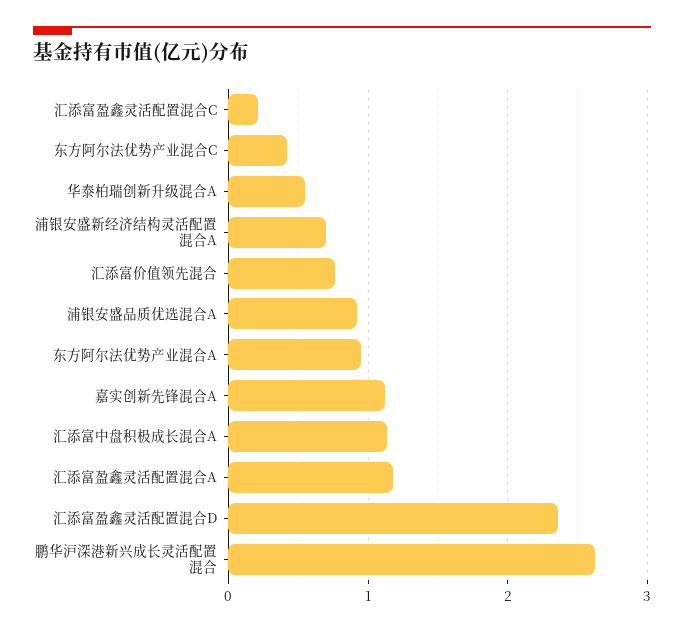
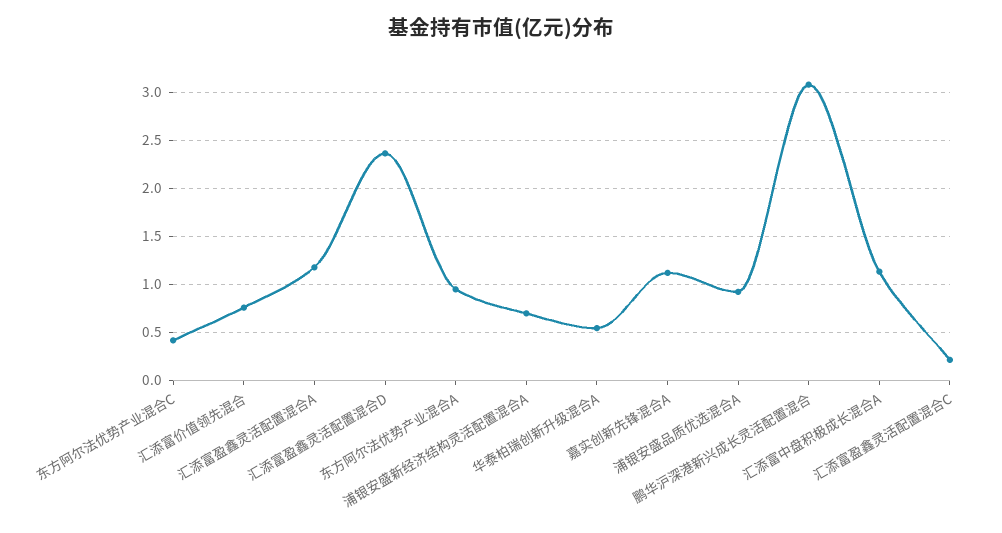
  {
    "汇添富盈鑫灵活配置混合C": 0.2,
    "东方阿尔法优势产业混合C": 0.4,
    "华泰柏瑞创新升级混合A": 0.5,
    "浦银安盛新经济结构灵活配置混合A": 0.7,
    "汇添富价值领先混合": 0.8,
    "浦银安盛品质优选混合A": 0.9,
    "东方阿尔法优势产业混合A": 0.9,
    "嘉实创新先锋混合A": 1.1,
    "汇添富中盘积极成长混合A": 1.1,
    "汇添富盈鑫灵活配置混合A": 1.2,
    "汇添富盈鑫灵活配置混合D": 2.4,
-   "鹏华沪深港新兴成长灵活配置混合": 2.6
+   "鹏华沪深港新兴成长灵活配置混合": 3.1
  }

